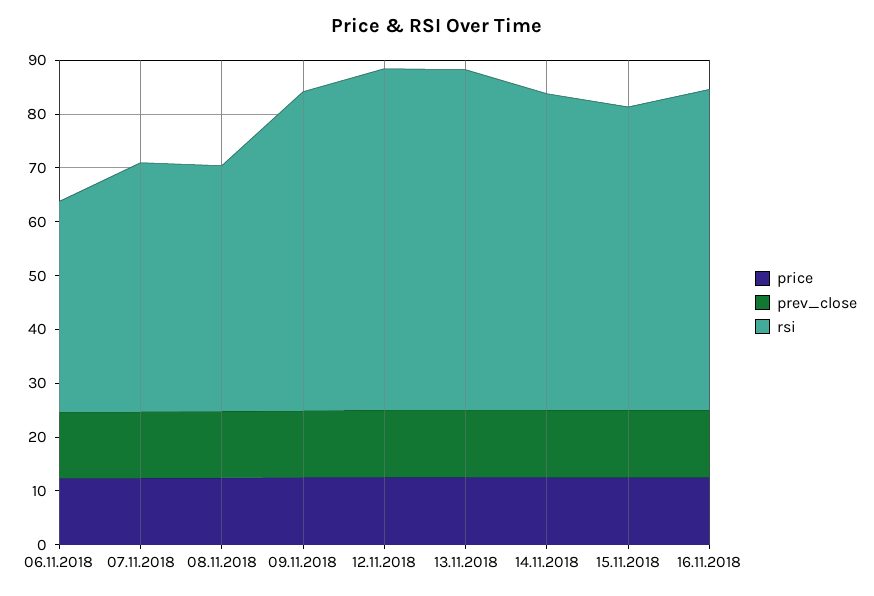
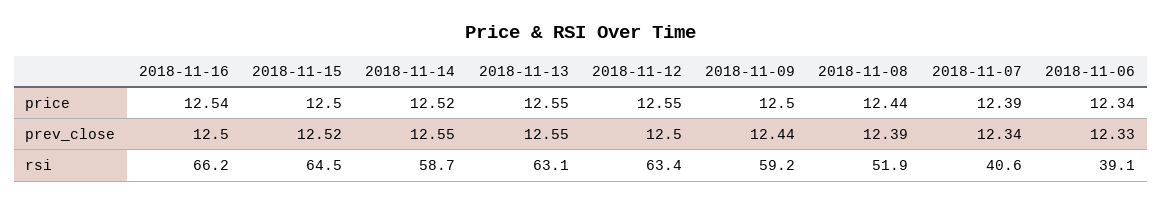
  {
    "price": {
      "06.11.2018": 12.34,
      "07.11.2018": 12.39,
      "08.11.2018": 12.44,
      "09.11.2018": 12.5,
      "12.11.2018": 12.55,
      "13.11.2018": 12.55,
      "14.11.2018": 12.52,
      "15.11.2018": 12.5,
      "16.11.2018": 12.54
    },
    "prev_close": {
      "06.11.2018": 12.33,
      "07.11.2018": 12.34,
      "08.11.2018": 12.39,
      "09.11.2018": 12.44,
      "12.11.2018": 12.5,
      "13.11.2018": 12.55,
      "14.11.2018": 12.55,
      "15.11.2018": 12.52,
      "16.11.2018": 12.5
    },
    "rsi": {
      "06.11.2018": 39.1,
-     "07.11.2018": 46,
+     "07.11.2018": 40.6,
-     "08.11.2018": 46,
+     "08.11.2018": 51.9,
      "09.11.2018": 59.2,
      "12.11.2018": 63.4,
      "13.11.2018": 63.1,
      "14.11.2018": 58.7,
-     "15.11.2018": 56,
+     "15.11.2018": 64.5,
-     "16.11.2018": 60
+     "16.11.2018": 66.2
    }
  }

